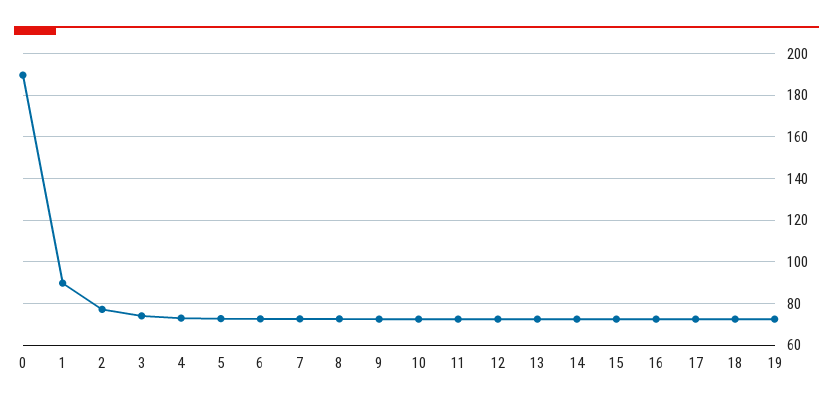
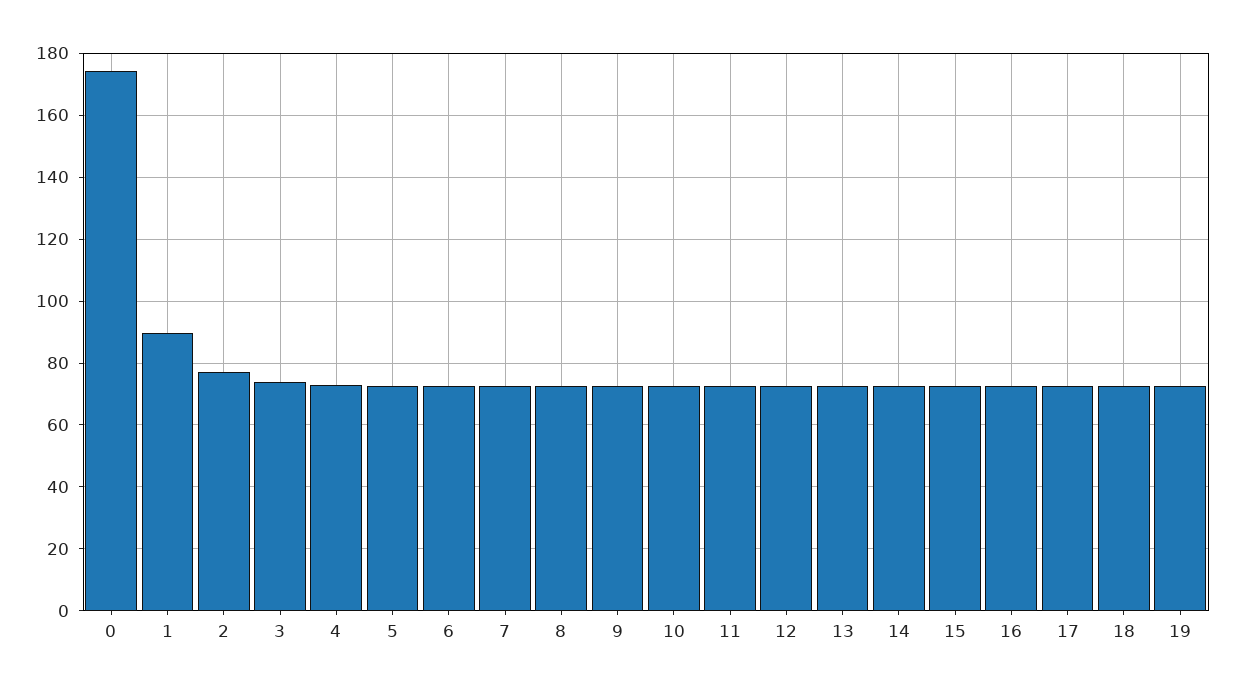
  {
-   "0": 190,
+   "0": 174,
    "1": 90,
    "2": 78,
    "3": 74,
    "4": 74,
    "5": 72,
    "6": 72,
    "7": 72,
    "8": 72,
    "9": 72,
    "10": 72,
    "11": 72,
    "12": 72,
    "13": 72,
    "14": 72,
    "15": 72,
    "16": 72,
    "17": 72,
    "18": 72,
    "19": 72
  }

